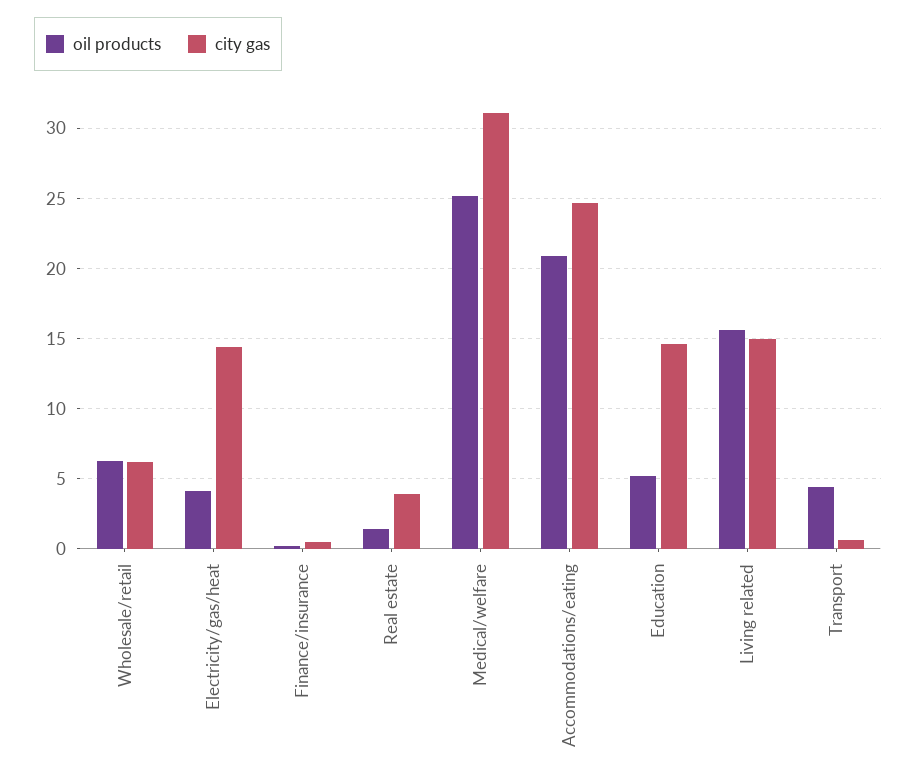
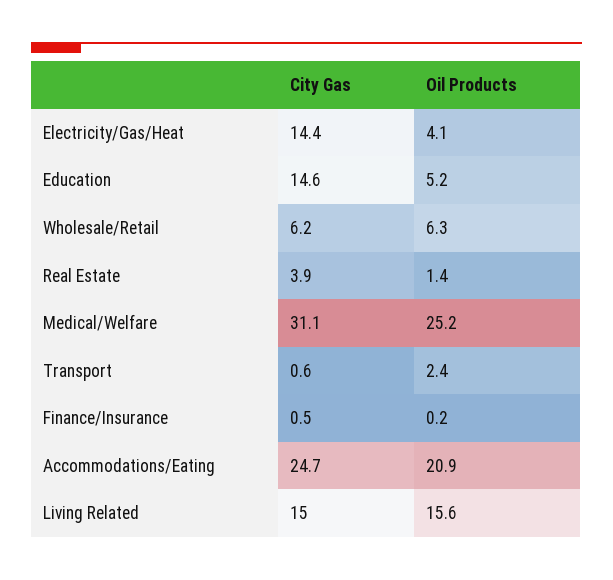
  {
    "oil products": {
      "Wholesale/retail": 6.3,
      "Electricity/gas/heat": 4.1,
      "Finance/insurance": 0.2,
      "Real estate": 1.4,
      "Medical/welfare": 25.2,
      "Accommodations/eating": 20.9,
      "Education": 5.2,
      "Living related": 15.6,
-     "Transport": 4.5
+     "Transport": 2.4
    },
    "city gas": {
      "Wholesale/retail": 6.2,
      "Electricity/gas/heat": 14.4,
      "Finance/insurance": 0.5,
      "Real estate": 3.9,
      "Medical/welfare": 31.1,
      "Accommodations/eating": 24.7,
      "Education": 14.6,
      "Living related": 15,
      "Transport": 0.6
    }
  }

